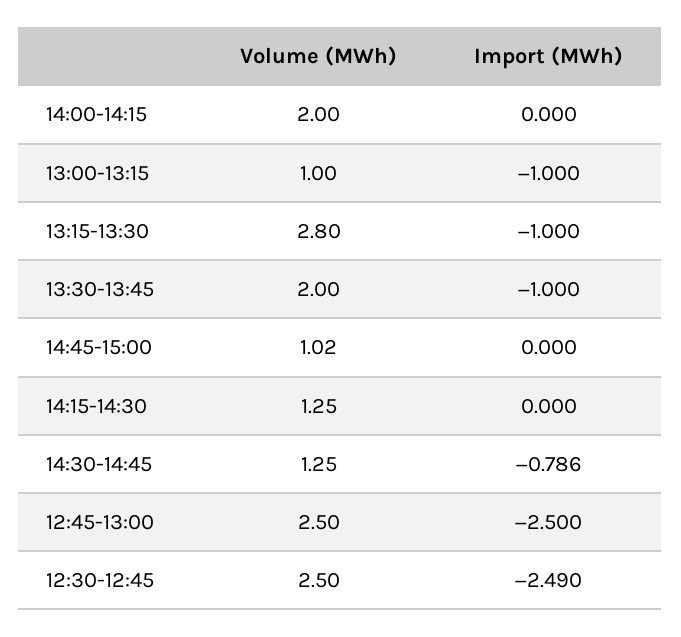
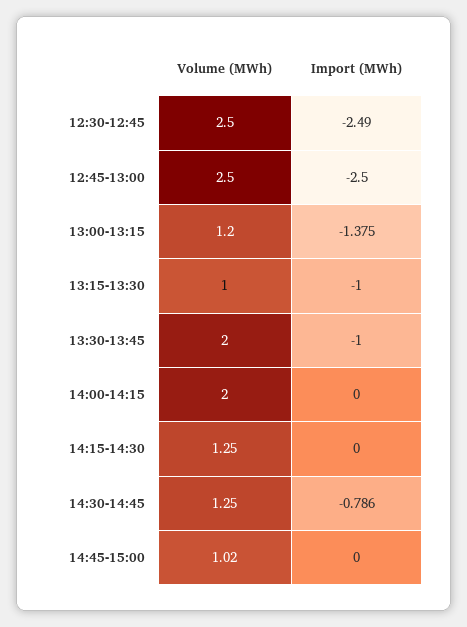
  {
    "Volume (MWh)": {
      "14:00-14:15": 2,
-     "13:00-13:15": 1,
+     "13:00-13:15": 1.2,
-     "13:15-13:30": 2.8,
+     "13:15-13:30": 1,
      "13:30-13:45": 2,
      "14:45-15:00": 1.02,
      "14:15-14:30": 1.25,
      "14:30-14:45": 1.25,
      "12:45-13:00": 2.5,
      "12:30-12:45": 2.5
    },
    "Import (MWh)": {
      "14:00-14:15": 0,
-     "13:00-13:15": -1,
+     "13:00-13:15": -1.375,
      "13:15-13:30": -1,
      "13:30-13:45": -1,
      "14:45-15:00": 0,
      "14:15-14:30": 0,
      "14:30-14:45": -0.786,
      "12:45-13:00": -2.5,
      "12:30-12:45": -2.49
    }
  }

